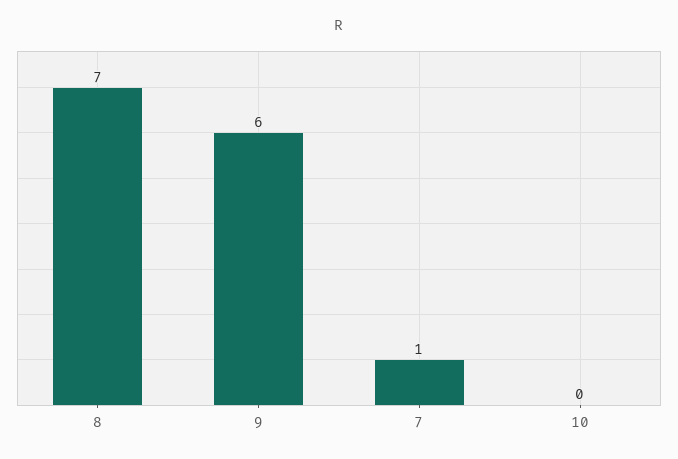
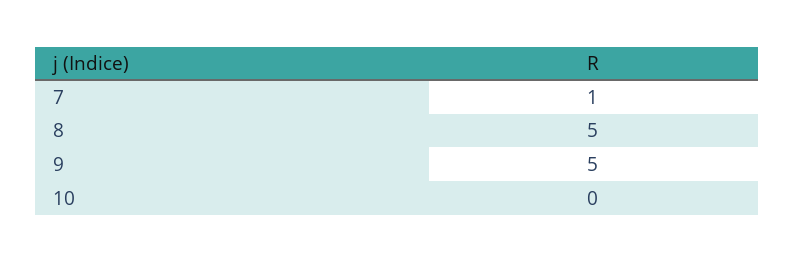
  {
-   "8": 7,
+   "8": 5,
-   "9": 6,
+   "9": 5,
    "7": 1,
    "10": 0
  }

